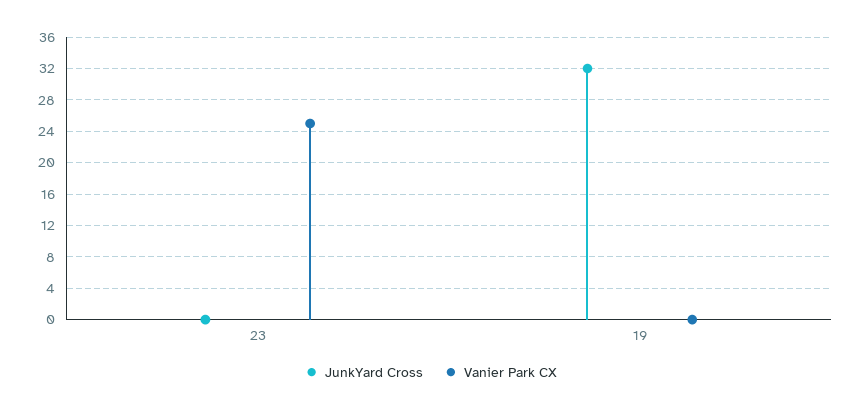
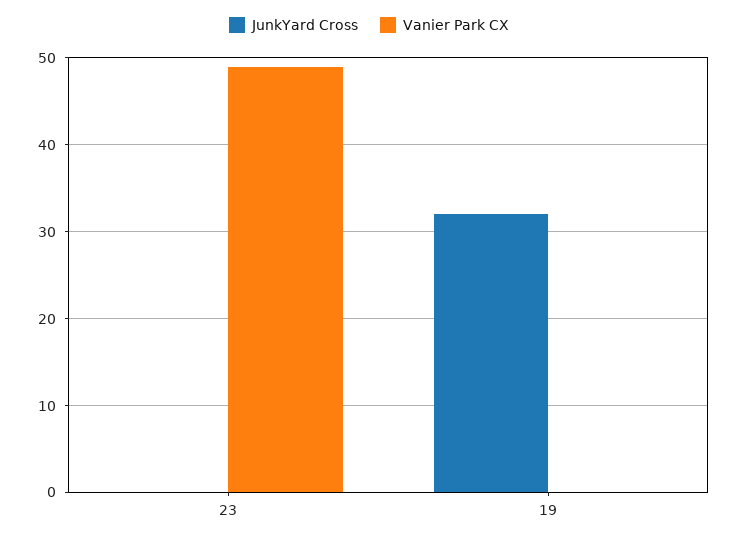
  {
    "JunkYard Cross": {
      "23": 0,
      "19": 32
    },
    "Vanier Park CX": {
-     "23": 25,
+     "23": 49,
      "19": 0
    }
  }

